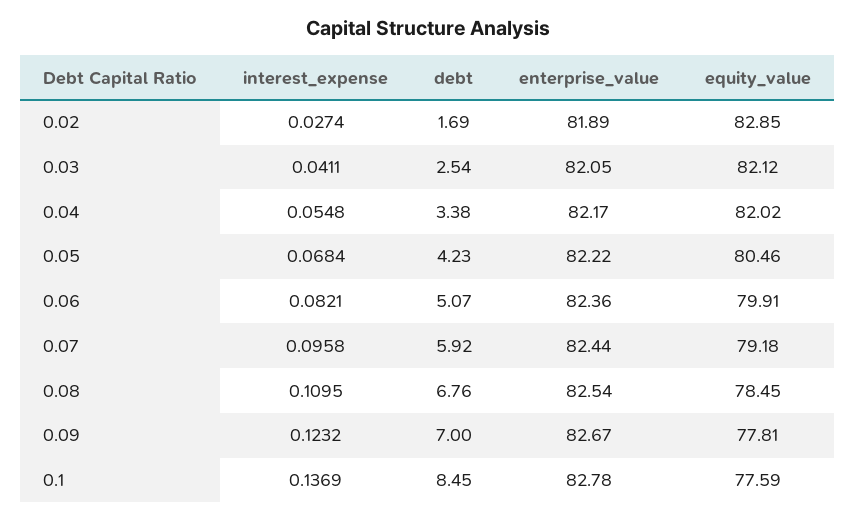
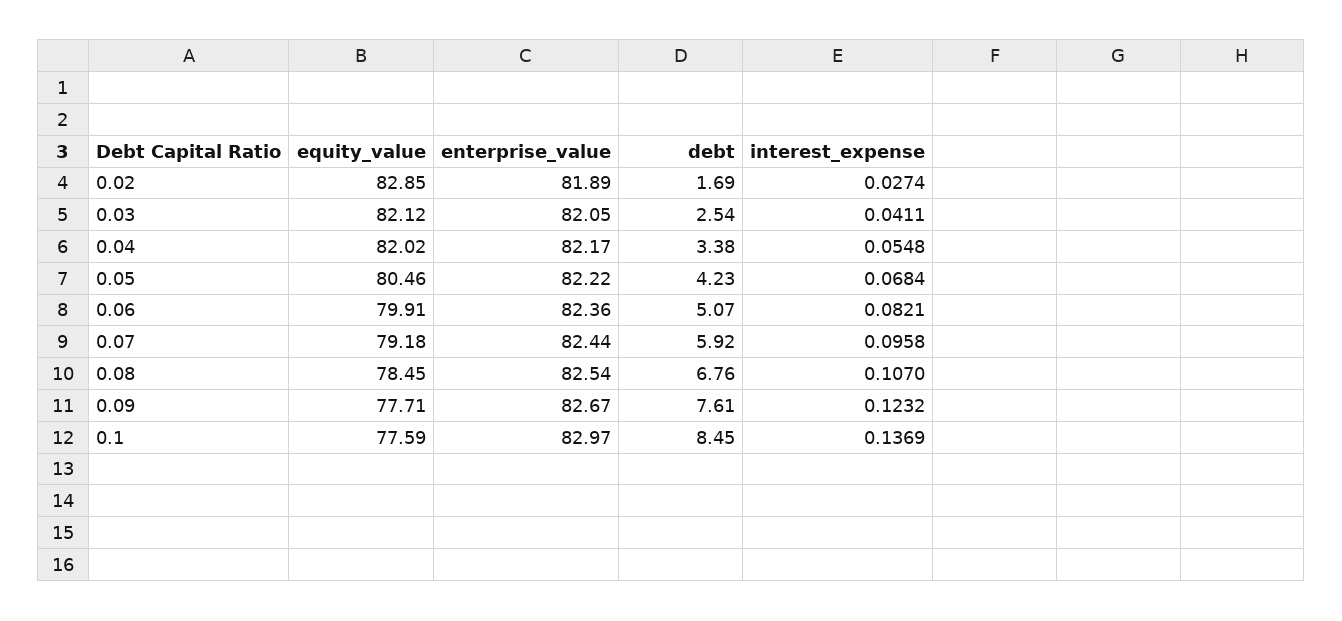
  {
    "interest_expense": {
      "0.02": 0.0274,
      "0.03": 0.0411,
      "0.04": 0.0548,
      "0.05": 0.0684,
      "0.06": 0.0821,
      "0.07": 0.0958,
-     "0.08": 0.1095,
+     "0.08": 0.107,
      "0.09": 0.1232,
      "0.1": 0.1369
    },
    "debt": {
      "0.02": 1.69,
      "0.03": 2.54,
      "0.04": 3.38,
      "0.05": 4.23,
      "0.06": 5.07,
      "0.07": 5.92,
      "0.08": 6.76,
-     "0.09": 7,
+     "0.09": 7.61,
      "0.1": 8.45
    },
    "enterprise_value": {
      "0.02": 81.89,
      "0.03": 82.05,
      "0.04": 82.17,
      "0.05": 82.22,
      "0.06": 82.36,
      "0.07": 82.44,
      "0.08": 82.54,
      "0.09": 82.67,
-     "0.1": 82.78
+     "0.1": 82.97
    },
    "equity_value": {
      "0.02": 82.85,
      "0.03": 82.12,
      "0.04": 82.02,
      "0.05": 80.46,
      "0.06": 79.91,
      "0.07": 79.18,
      "0.08": 78.45,
-     "0.09": 77.81,
+     "0.09": 77.71,
      "0.1": 77.59
    }
  }

